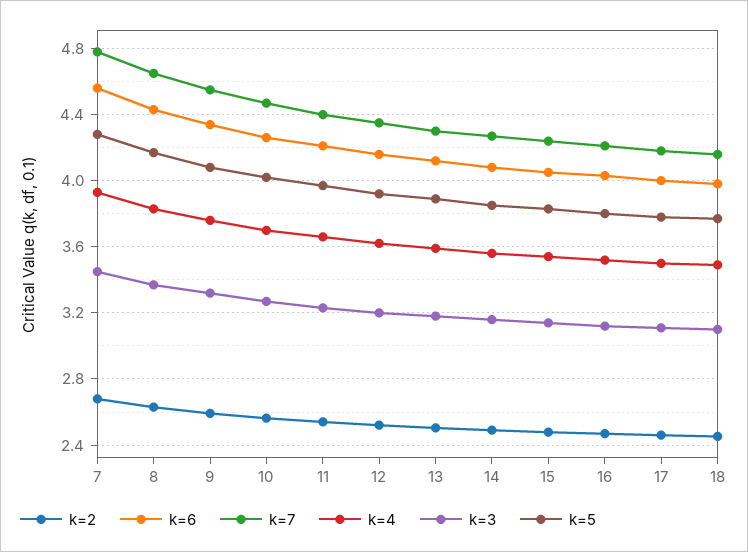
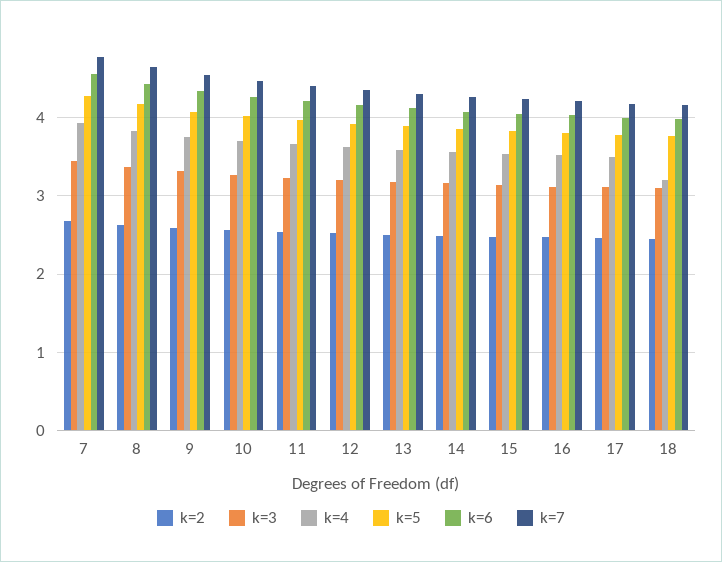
  {
    "k=2": {
      "7": 2.7,
      "8": 2.65,
      "9": 2.6,
      "10": 2.55,
      "11": 2.55,
      "12": 2.5,
      "13": 2.5,
      "14": 2.5,
      "15": 2.5,
      "16": 2.45,
      "17": 2.45,
      "18": 2.45
    },
    "k=6": {
      "7": 4.55,
      "8": 4.45,
      "9": 4.35,
      "10": 4.25,
      "11": 4.2,
      "12": 4.15,
      "13": 4.1,
      "14": 4.1,
      "15": 4.05,
      "16": 4.05,
      "17": 4,
      "18": 4
    },
    "k=7": {
      "7": 4.8,
      "8": 4.65,
      "9": 4.55,
      "10": 4.45,
      "11": 4.4,
      "12": 4.35,
      "13": 4.3,
      "14": 4.25,
      "15": 4.25,
      "16": 4.2,
      "17": 4.2,
      "18": 4.15
    },
    "k=4": {
      "7": 3.95,
      "8": 3.85,
      "9": 3.75,
      "10": 3.7,
      "11": 3.65,
      "12": 3.6,
      "13": 3.6,
      "14": 3.55,
      "15": 3.55,
      "16": 3.5,
      "17": 3.5,
-     "18": 3.5
+     "18": 3.2
    },
    "k=3": {
      "7": 3.45,
      "8": 3.35,
      "9": 3.3,
      "10": 3.25,
      "11": 3.25,
      "12": 3.2,
      "13": 3.2,
      "14": 3.15,
      "15": 3.15,
      "16": 3.1,
      "17": 3.1,
      "18": 3.1
    },
    "k=5": {
      "7": 4.3,
      "8": 4.15,
      "9": 4.1,
      "10": 4,
      "11": 3.95,
      "12": 3.9,
      "13": 3.9,
      "14": 3.85,
      "15": 3.85,
      "16": 3.8,
      "17": 3.8,
      "18": 3.75
    }
  }

